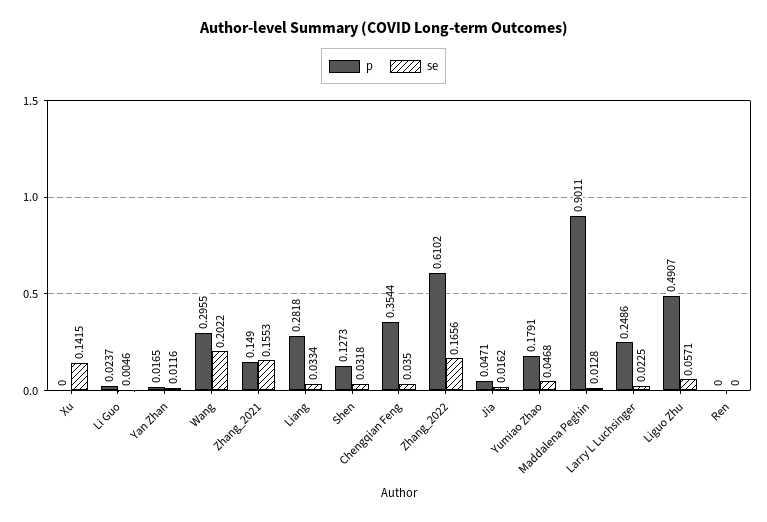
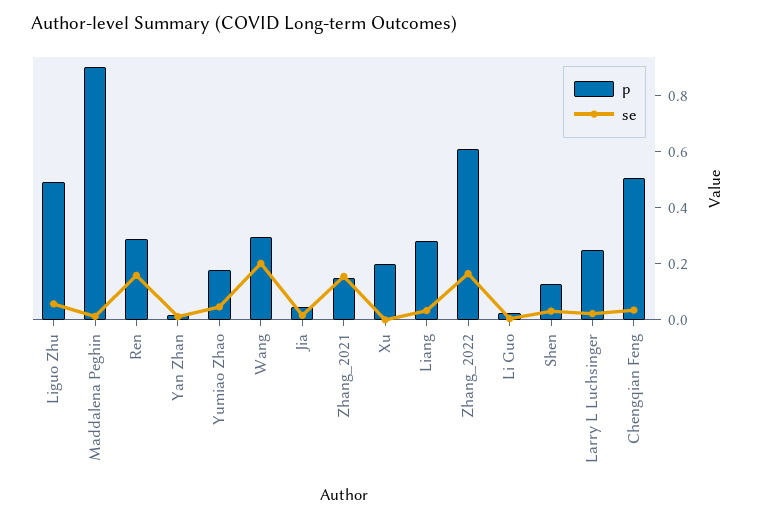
  {
    "p": {
-     "Xu": 0,
+     "Xu": 0.2,
      "Li Guo": 0.0237,
      "Yan Zhan": 0.0165,
      "Wang": 0.2955,
      "Zhang_2021": 0.149,
      "Liang": 0.2818,
      "Shen": 0.1273,
-     "Chengqian Feng": 0.3544,
+     "Chengqian Feng": 0.5,
      "Zhang_2022": 0.6102,
      "Jia": 0.0471,
      "Yumiao Zhao": 0.1791,
      "Maddalena Peghin": 0.9011,
      "Larry L Luchsinger": 0.2486,
      "Liguo Zhu": 0.4907,
-     "Ren": 0
+     "Ren": 0.3
    },
    "se": {
-     "Xu": 0.1415,
+     "Xu": 0,
      "Li Guo": 0.0046,
      "Yan Zhan": 0.0116,
      "Wang": 0.2022,
      "Zhang_2021": 0.1553,
      "Liang": 0.0334,
      "Shen": 0.0318,
      "Chengqian Feng": 0.035,
      "Zhang_2022": 0.1656,
      "Jia": 0.0162,
      "Yumiao Zhao": 0.0468,
      "Maddalena Peghin": 0.0128,
      "Larry L Luchsinger": 0.0225,
      "Liguo Zhu": 0.0571,
-     "Ren": 0
+     "Ren": 0.15
    }
  }

